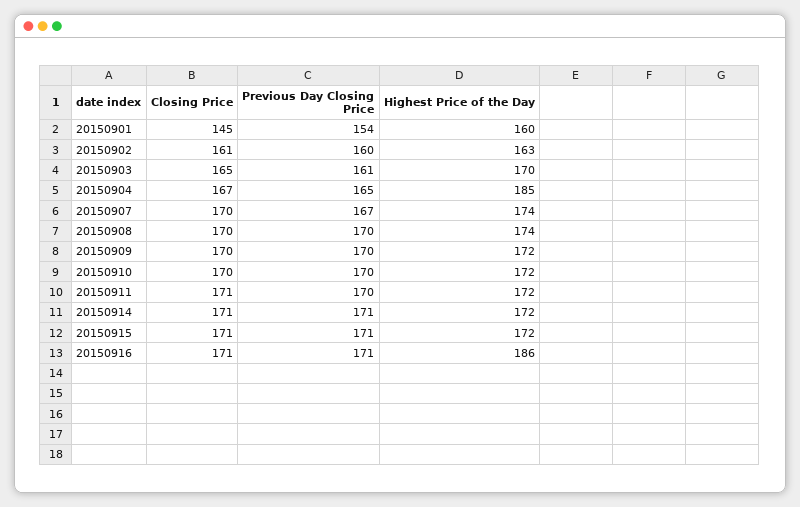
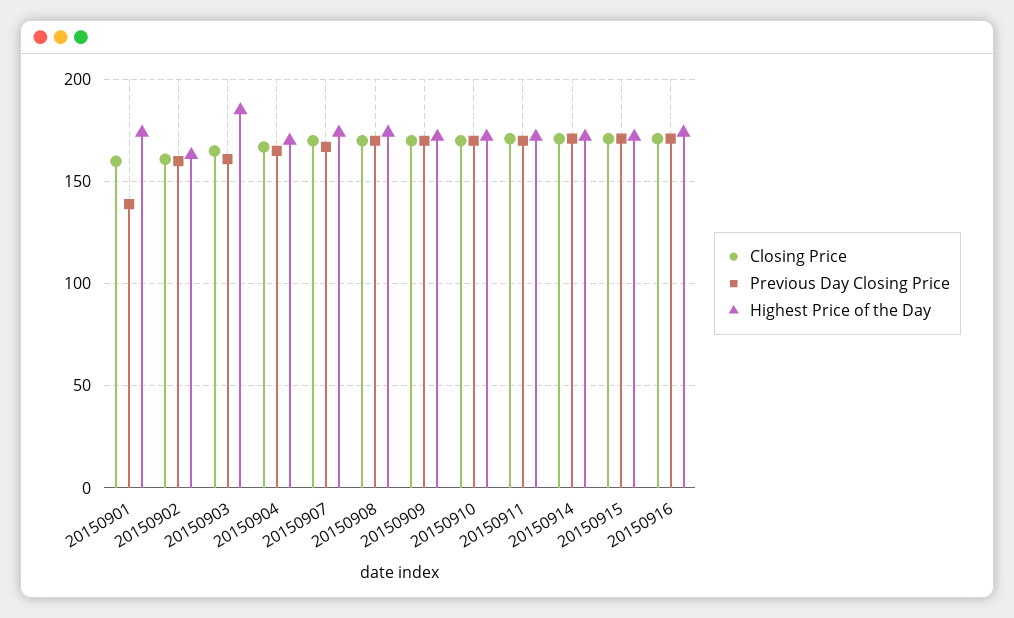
  {
    "Closing Price": {
-     "20150901": 145,
+     "20150901": 160,
      "20150902": 161,
      "20150903": 165,
      "20150904": 167,
      "20150907": 170,
      "20150908": 170,
      "20150909": 170,
      "20150910": 170,
      "20150911": 171,
      "20150914": 171,
      "20150915": 171,
      "20150916": 171
    },
    "Previous Day Closing Price": {
-     "20150901": 154,
+     "20150901": 140,
      "20150902": 160,
      "20150903": 161,
      "20150904": 165,
      "20150907": 167,
      "20150908": 170,
      "20150909": 170,
      "20150910": 170,
      "20150911": 170,
      "20150914": 171,
      "20150915": 171,
      "20150916": 171
    },
    "Highest Price of the Day": {
-     "20150901": 160,
+     "20150901": 175,
      "20150902": 163,
-     "20150903": 170,
+     "20150903": 185,
-     "20150904": 185,
+     "20150904": 170,
      "20150907": 174,
      "20150908": 174,
      "20150909": 172,
      "20150910": 172,
      "20150911": 172,
      "20150914": 172,
      "20150915": 172,
-     "20150916": 186
+     "20150916": 175
    }
  }

